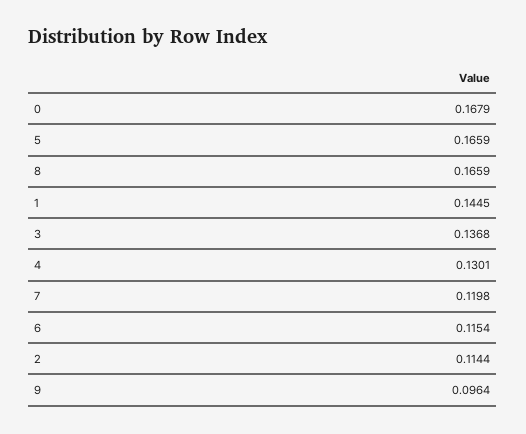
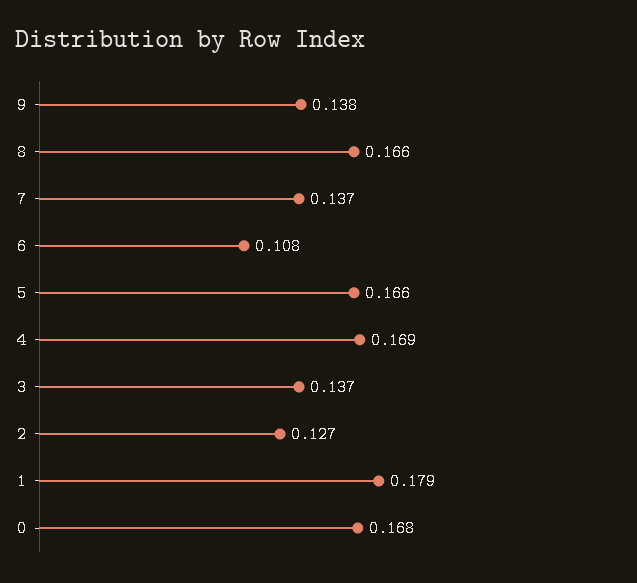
  {
    "0": 0.1679,
    "5": 0.1659,
    "8": 0.1659,
-   "1": 0.1445,
+   "1": 0.179,
    "3": 0.1368,
-   "4": 0.1301,
+   "4": 0.169,
-   "7": 0.1198,
+   "7": 0.137,
-   "6": 0.1154,
+   "6": 0.108,
-   "2": 0.1144,
+   "2": 0.127,
-   "9": 0.0964
+   "9": 0.138
  }

